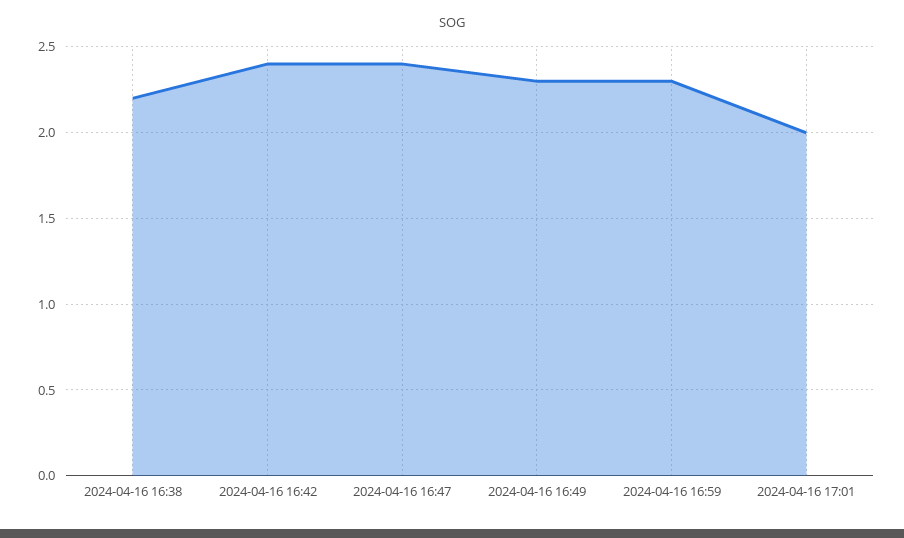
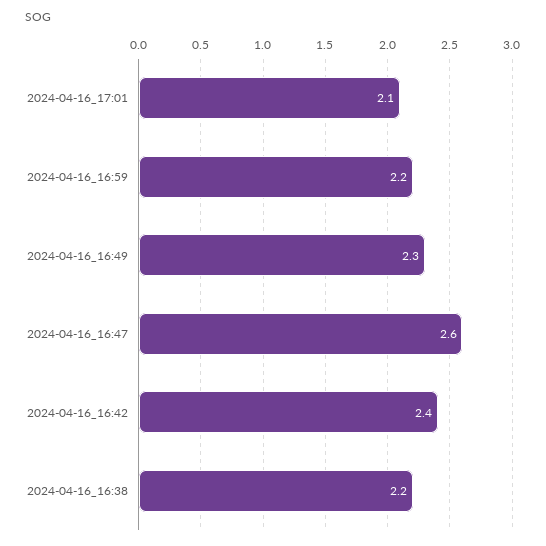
  {
    "2024-04-16 16:38": 2.2,
    "2024-04-16 16:42": 2.4,
-   "2024-04-16 16:47": 2.4,
+   "2024-04-16 16:47": 2.6,
    "2024-04-16 16:49": 2.3,
-   "2024-04-16 16:59": 2.3,
+   "2024-04-16 16:59": 2.2,
-   "2024-04-16 17:01": 2
+   "2024-04-16 17:01": 2.1
  }

